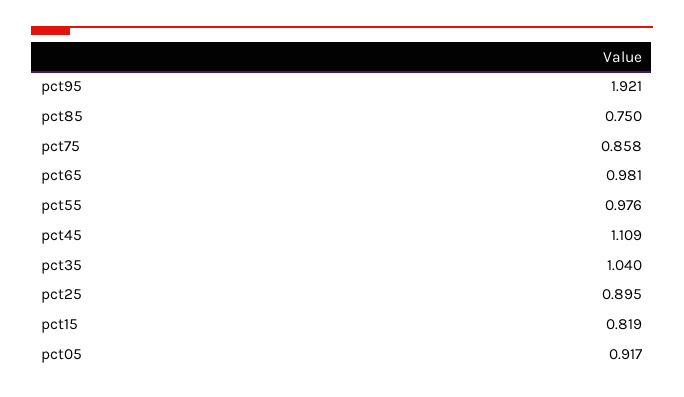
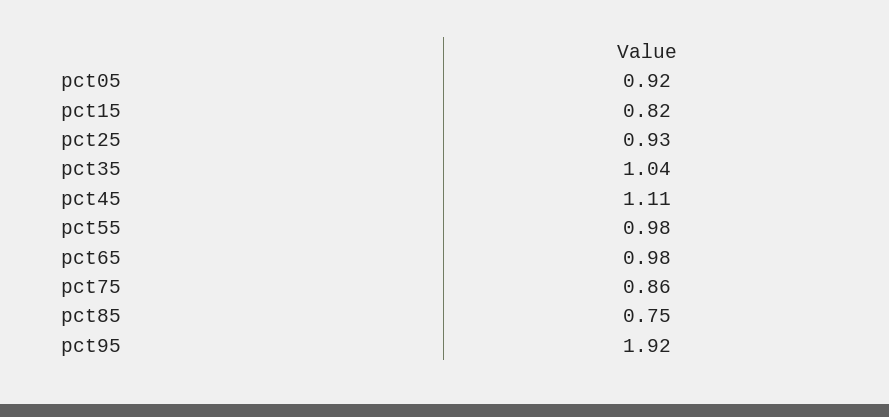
  {
    "pct95": 1.921,
    "pct85": 0.75,
    "pct75": 0.858,
    "pct65": 0.981,
    "pct55": 0.976,
    "pct45": 1.109,
    "pct35": 1.04,
-   "pct25": 0.895,
+   "pct25": 0.93,
    "pct15": 0.819,
    "pct05": 0.917
  }

